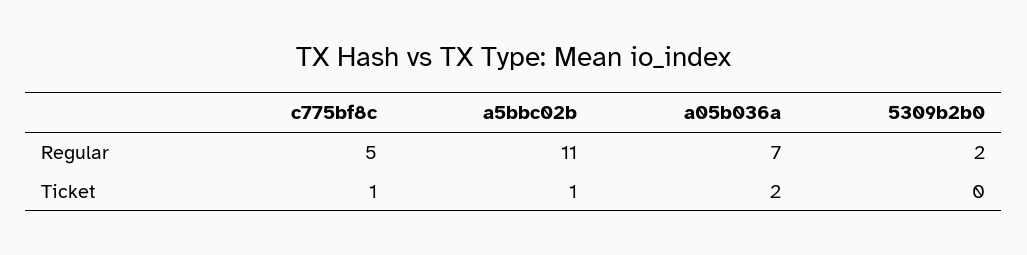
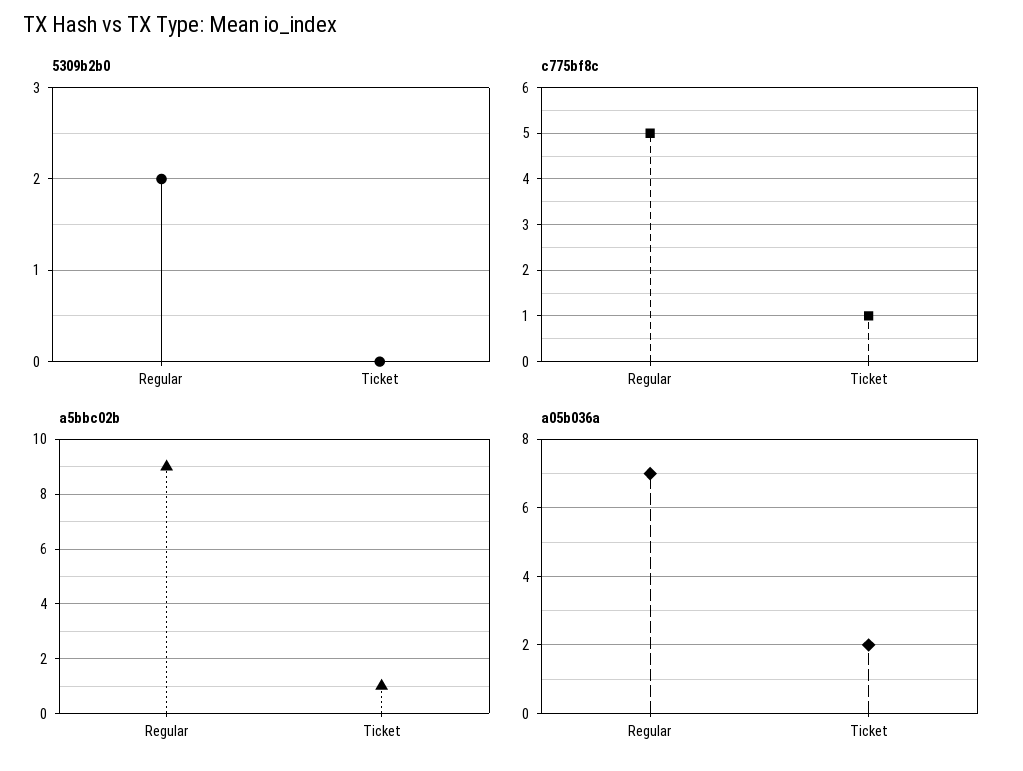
  {
    "c775bf8c": {
      "Regular": 5,
      "Ticket": 1
    },
    "a5bbc02b": {
-     "Regular": 11,
+     "Regular": 9,
      "Ticket": 1
    },
    "a05b036a": {
      "Regular": 7,
      "Ticket": 2
    },
    "5309b2b0": {
      "Regular": 2,
      "Ticket": 0
    }
  }

